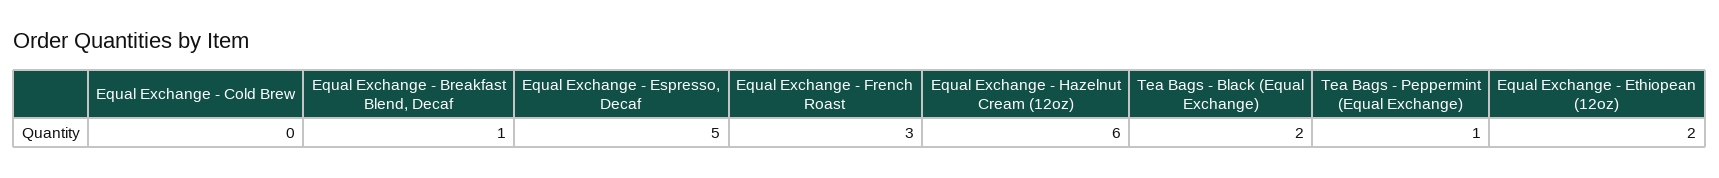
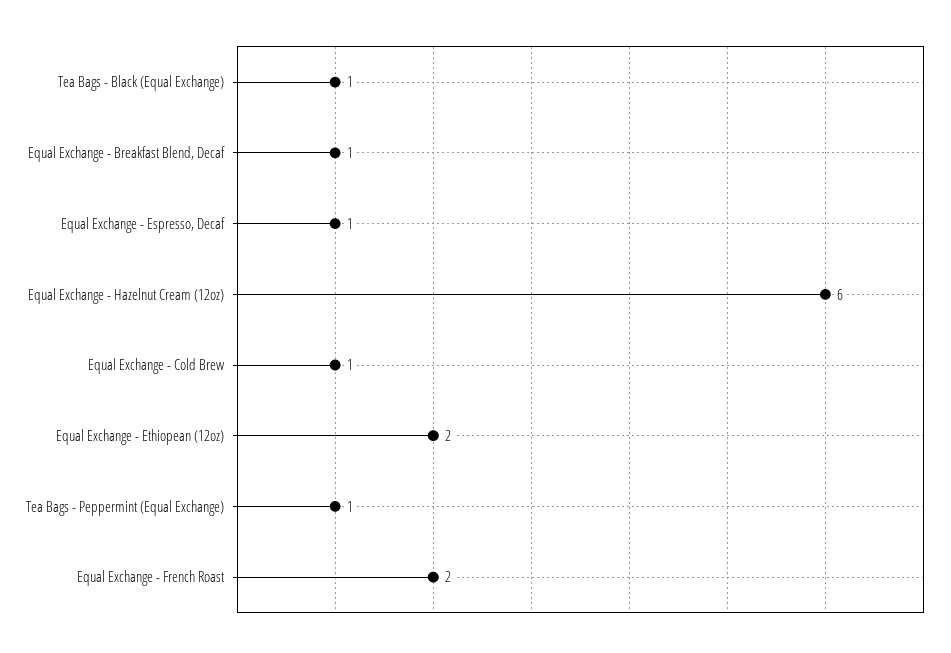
  {
-   "Equal Exchange - Cold Brew": 0,
+   "Equal Exchange - Cold Brew": 1,
    "Equal Exchange - Breakfast Blend, Decaf": 1,
-   "Equal Exchange - Espresso, Decaf": 5,
+   "Equal Exchange - Espresso, Decaf": 1,
-   "Equal Exchange - French Roast": 3,
+   "Equal Exchange - French Roast": 2,
    "Equal Exchange - Hazelnut Cream (12oz)": 6,
-   "Tea Bags - Black (Equal Exchange)": 2,
+   "Tea Bags - Black (Equal Exchange)": 1,
    "Tea Bags - Peppermint (Equal Exchange)": 1,
    "Equal Exchange - Ethiopean (12oz)": 2
  }

